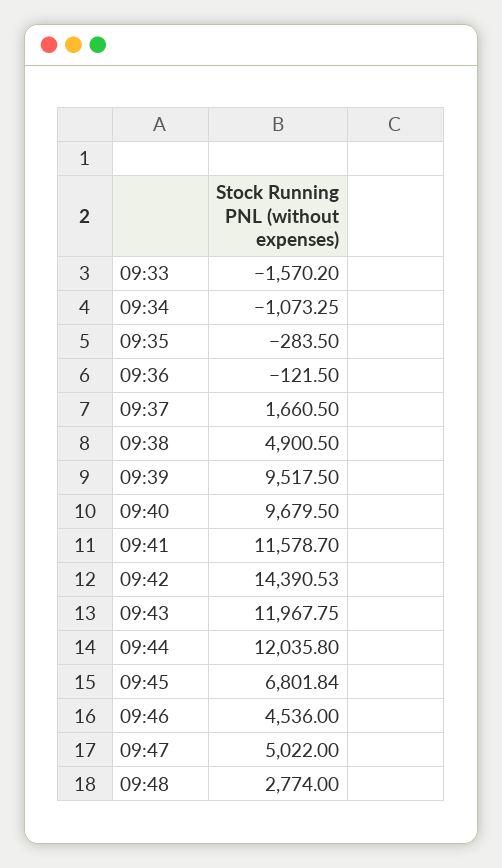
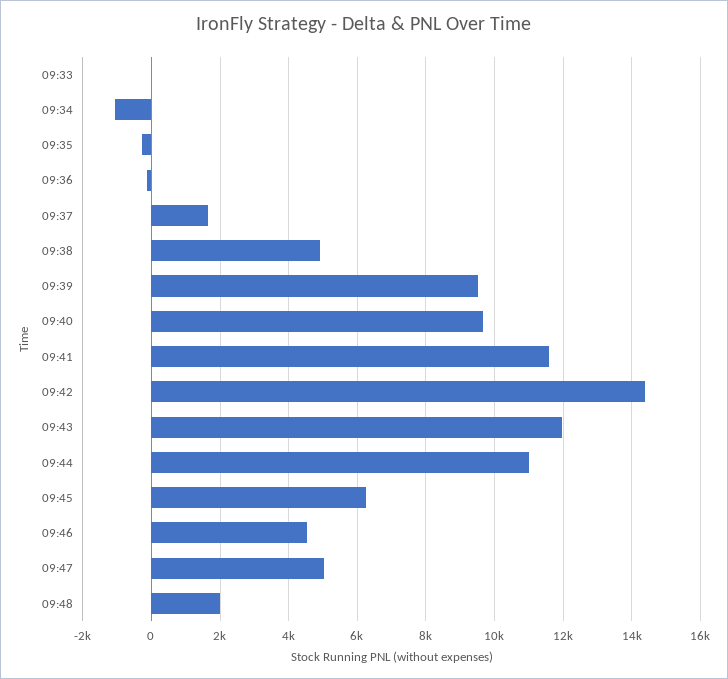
  {
-   "09:33": -1570.2,
+   "09:33": 0,
    "09:34": -1073.25,
    "09:35": -283.5,
    "09:36": -121.5,
    "09:37": 1660.5,
    "09:38": 4900.5,
    "09:39": 9517.5,
    "09:40": 9679.5,
    "09:41": 11578.7,
    "09:42": 14390.53,
    "09:43": 11967.75,
-   "09:44": 12035.8,
+   "09:44": 11000,
-   "09:45": 6801.84,
+   "09:45": 6200,
    "09:46": 4536,
    "09:47": 5022,
-   "09:48": 2774
+   "09:48": 2000
  }

